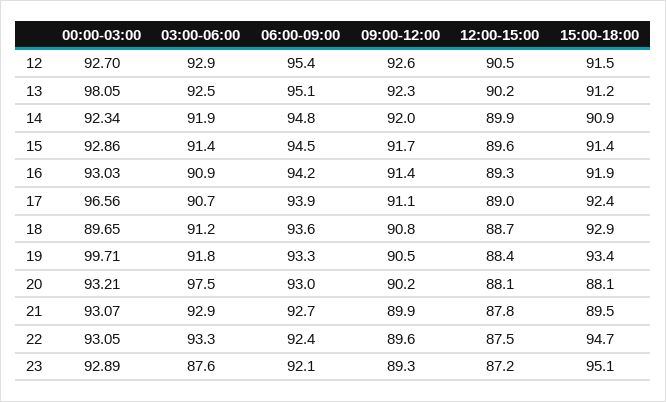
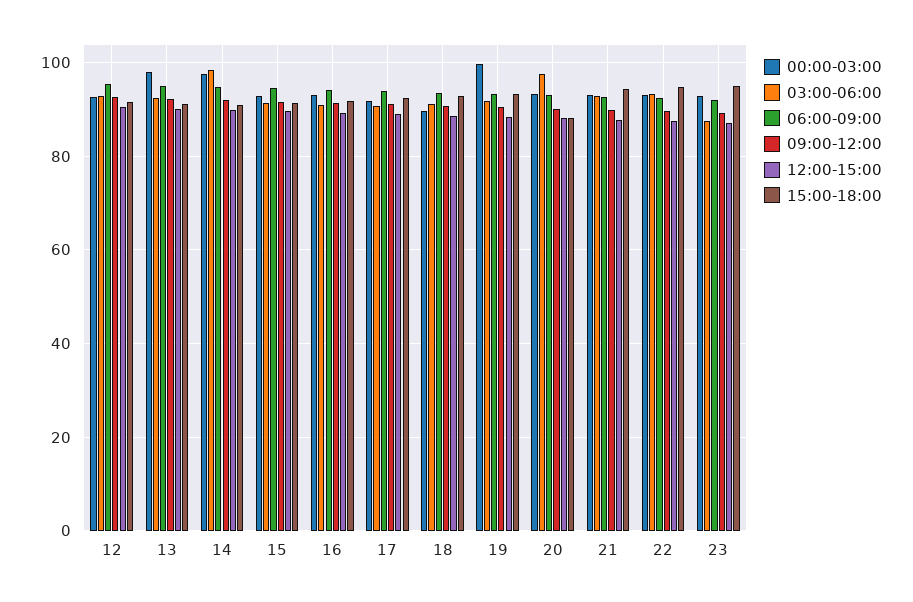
  {
    "00:00-03:00": {
      "12": 92.7,
      "13": 98.05,
-     "14": 92.34,
+     "14": 98,
      "15": 92.86,
      "16": 93.03,
-     "17": 96.56,
+     "17": 92,
      "18": 89.65,
      "19": 99.71,
      "20": 93.21,
      "21": 93.07,
      "22": 93.05,
      "23": 92.89
    },
    "03:00-06:00": {
      "12": 92.9,
      "13": 92.5,
-     "14": 91.9,
+     "14": 98,
      "15": 91.4,
      "16": 90.9,
      "17": 90.7,
      "18": 91.2,
      "19": 91.8,
      "20": 97.5,
      "21": 92.9,
      "22": 93.3,
      "23": 87.6
    },
    "06:00-09:00": {
      "12": 95.4,
      "13": 95.1,
      "14": 94.8,
      "15": 94.5,
      "16": 94.2,
      "17": 93.9,
      "18": 93.6,
      "19": 93.3,
      "20": 93,
      "21": 92.7,
      "22": 92.4,
      "23": 92.1
    },
    "09:00-12:00": {
      "12": 92.6,
      "13": 92.3,
      "14": 92,
      "15": 91.7,
      "16": 91.4,
      "17": 91.1,
      "18": 90.8,
      "19": 90.5,
      "20": 90.2,
      "21": 89.9,
      "22": 89.6,
      "23": 89.3
    },
    "12:00-15:00": {
      "12": 90.5,
      "13": 90.2,
      "14": 89.9,
      "15": 89.6,
      "16": 89.3,
      "17": 89,
      "18": 88.7,
      "19": 88.4,
      "20": 88.1,
      "21": 87.8,
      "22": 87.5,
      "23": 87.2
    },
    "15:00-18:00": {
      "12": 91.5,
      "13": 91.2,
      "14": 90.9,
      "15": 91.4,
      "16": 91.9,
      "17": 92.4,
      "18": 92.9,
      "19": 93.4,
      "20": 88.1,
-     "21": 89.5,
+     "21": 94,
      "22": 94.7,
      "23": 95.1
    }
  }

